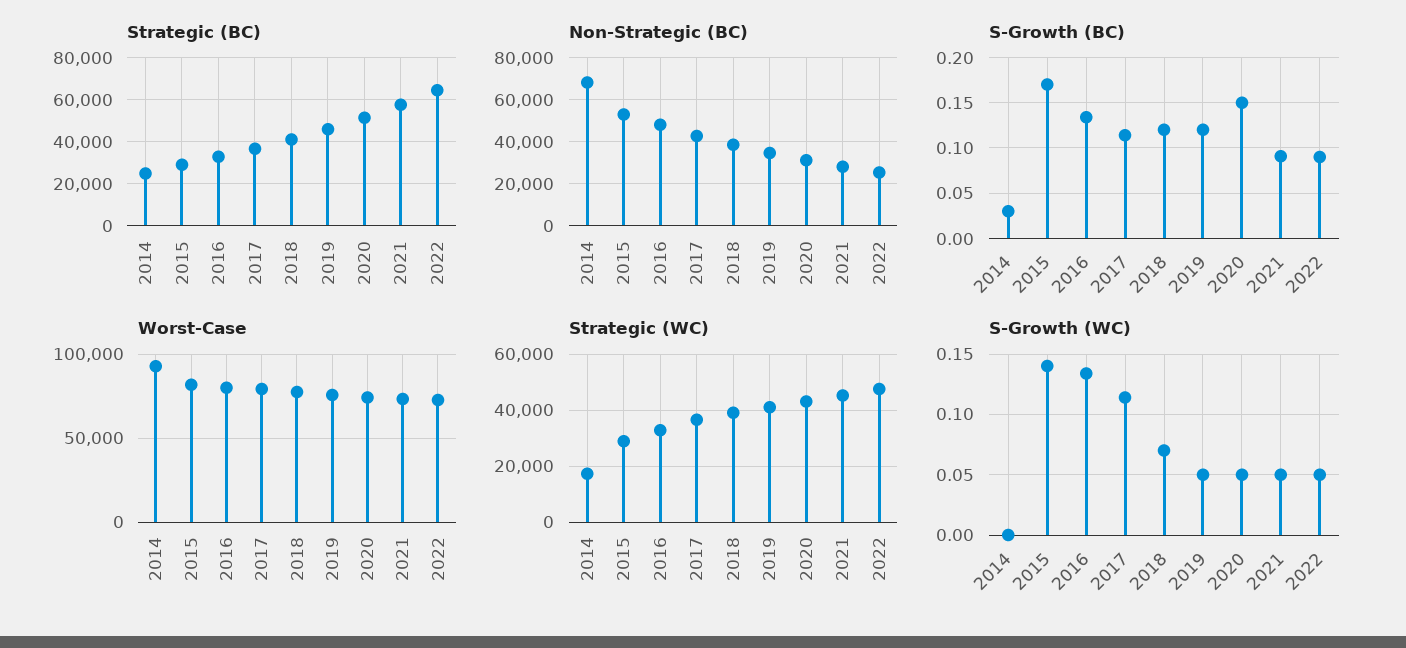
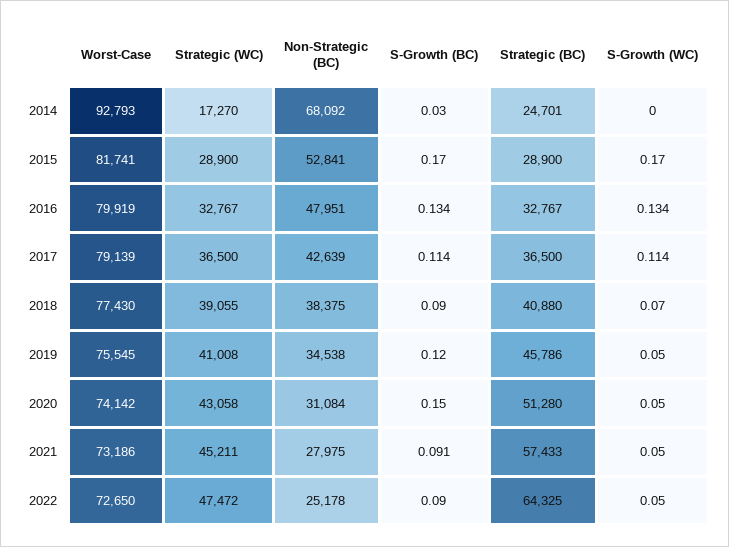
  {
    "Strategic (BC)": {
      "2014": 24701,
      "2015": 28900,
      "2016": 32767,
      "2017": 36500,
      "2018": 40880,
      "2019": 45786,
      "2020": 51280,
      "2021": 57433,
      "2022": 64325
    },
    "Non-Strategic (BC)": {
      "2014": 68092,
      "2015": 52841,
      "2016": 47951,
      "2017": 42639,
      "2018": 38375,
      "2019": 34538,
      "2020": 31084,
      "2021": 27975,
      "2022": 25178
    },
    "S-Growth (BC)": {
      "2014": 0.03,
      "2015": 0.17,
      "2016": 0.134,
      "2017": 0.114,
-     "2018": 0.12,
+     "2018": 0.09,
      "2019": 0.12,
      "2020": 0.15,
      "2021": 0.091,
      "2022": 0.09
    },
    "Worst-Case": {
      "2014": 92793,
      "2015": 81741,
      "2016": 79919,
      "2017": 79139,
      "2018": 77430,
      "2019": 75545,
      "2020": 74142,
      "2021": 73186,
      "2022": 72650
    },
    "Strategic (WC)": {
      "2014": 17270,
      "2015": 28900,
      "2016": 32767,
      "2017": 36500,
      "2018": 39055,
      "2019": 41008,
      "2020": 43058,
      "2021": 45211,
      "2022": 47472
    },
    "S-Growth (WC)": {
      "2014": 0,
-     "2015": 0.14,
+     "2015": 0.17,
      "2016": 0.134,
      "2017": 0.114,
      "2018": 0.07,
      "2019": 0.05,
      "2020": 0.05,
      "2021": 0.05,
      "2022": 0.05
    }
  }

